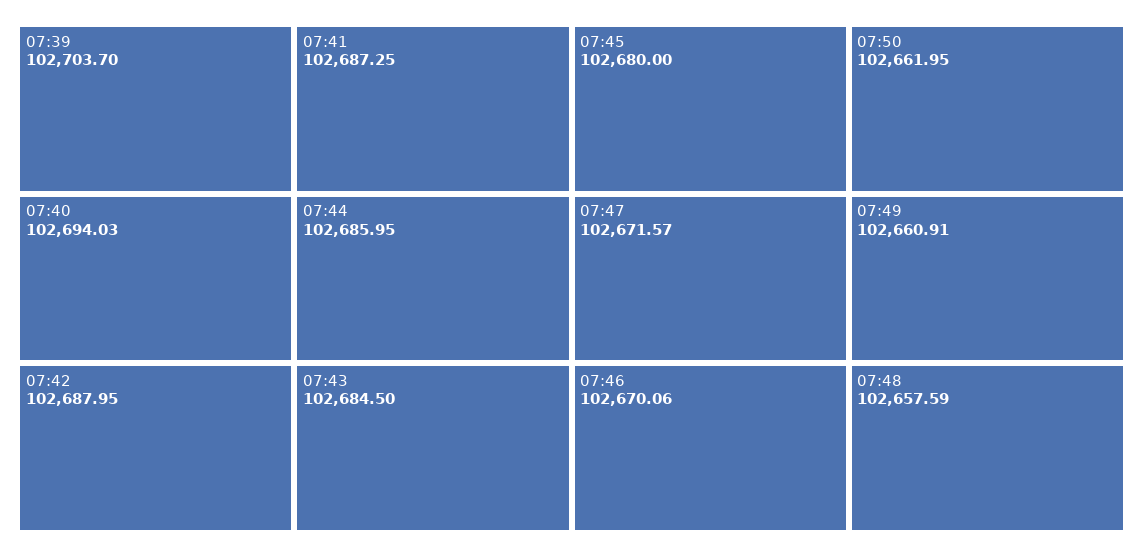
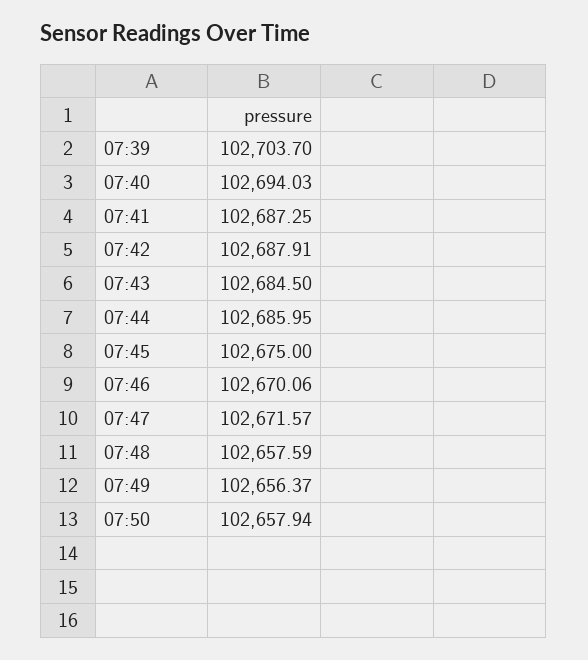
  {
    "07:39": 102703.7,
    "07:40": 102694.03,
-   "07:42": 102687.95,
+   "07:42": 102687.91,
    "07:41": 102687.25,
    "07:44": 102685.95,
    "07:43": 102684.5,
-   "07:45": 102680,
+   "07:45": 102675,
    "07:47": 102671.57,
    "07:46": 102670.06,
-   "07:50": 102661.95,
+   "07:50": 102657.94,
-   "07:49": 102660.91,
+   "07:49": 102656.37,
    "07:48": 102657.59
  }

